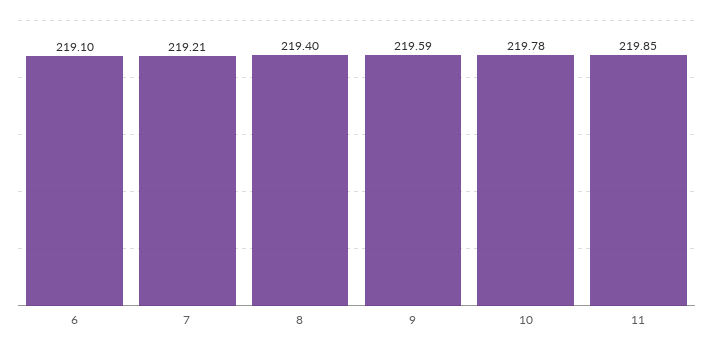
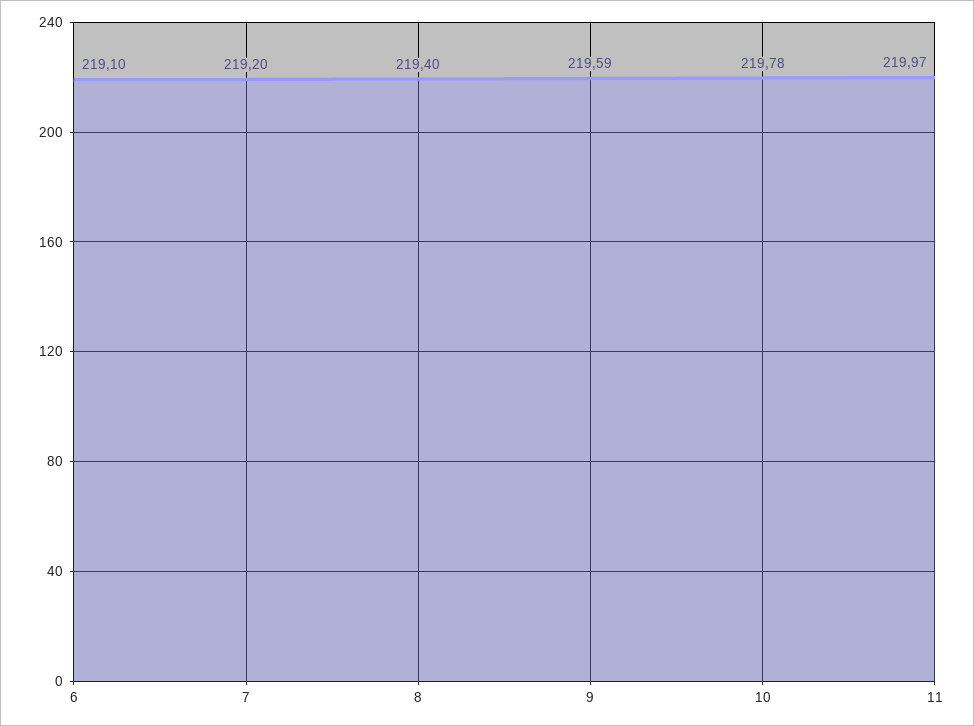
  {
    "6": 219.1,
-   "7": 219.21,
+   "7": 219.2,
    "8": 219.4,
    "9": 219.59,
    "10": 219.78,
-   "11": 219.85
+   "11": 219.97
  }

